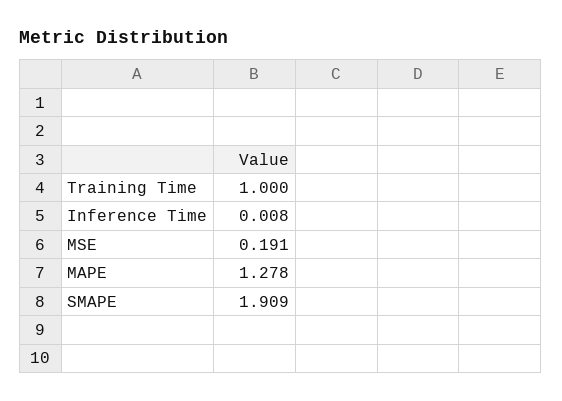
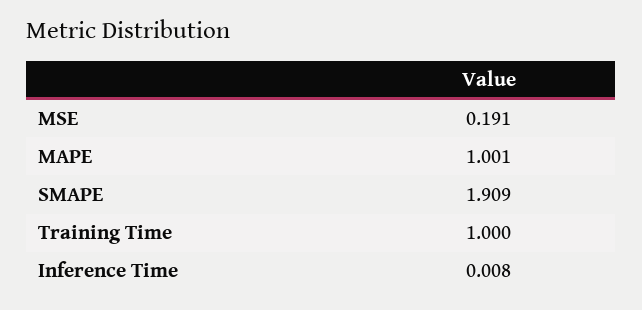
  {
    "Training Time": 1,
    "Inference Time": 0.008,
    "MSE": 0.191,
-   "MAPE": 1.278,
+   "MAPE": 1.001,
    "SMAPE": 1.909
  }

